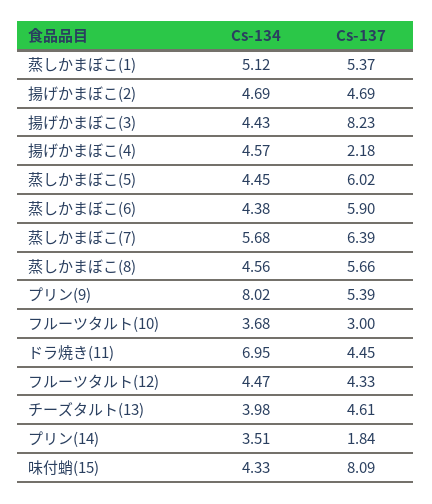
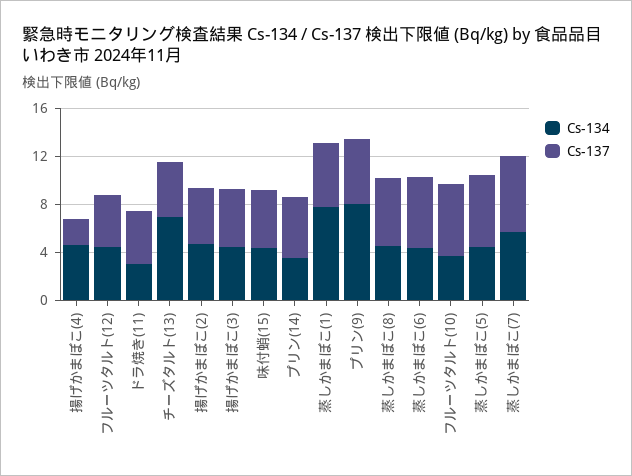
  {
    "Cs-134": {
-     "蒸しかまぼこ(1)": 5.12,
+     "蒸しかまぼこ(1)": 8,
      "揚げかまぼこ(2)": 4.69,
      "揚げかまぼこ(3)": 4.43,
      "揚げかまぼこ(4)": 4.57,
      "蒸しかまぼこ(5)": 4.45,
      "蒸しかまぼこ(6)": 4.38,
      "蒸しかまぼこ(7)": 5.68,
      "蒸しかまぼこ(8)": 4.56,
      "プリン(9)": 8.02,
      "フルーツタルト(10)": 3.68,
-     "ドラ焼き(11)": 6.95,
+     "ドラ焼き(11)": 3,
      "フルーツタルト(12)": 4.47,
-     "チーズタルト(13)": 3.98,
+     "チーズタルト(13)": 7,
      "プリン(14)": 3.51,
      "味付蛸(15)": 4.33
    },
    "Cs-137": {
      "蒸しかまぼこ(1)": 5.37,
      "揚げかまぼこ(2)": 4.69,
-     "揚げかまぼこ(3)": 8.23,
+     "揚げかまぼこ(3)": 5,
      "揚げかまぼこ(4)": 2.18,
      "蒸しかまぼこ(5)": 6.02,
      "蒸しかまぼこ(6)": 5.9,
      "蒸しかまぼこ(7)": 6.39,
      "蒸しかまぼこ(8)": 5.66,
      "プリン(9)": 5.39,
-     "フルーツタルト(10)": 3,
+     "フルーツタルト(10)": 6,
      "ドラ焼き(11)": 4.45,
      "フルーツタルト(12)": 4.33,
      "チーズタルト(13)": 4.61,
-     "プリン(14)": 1.84,
+     "プリン(14)": 5,
-     "味付蛸(15)": 8.09
+     "味付蛸(15)": 5
    }
  }

